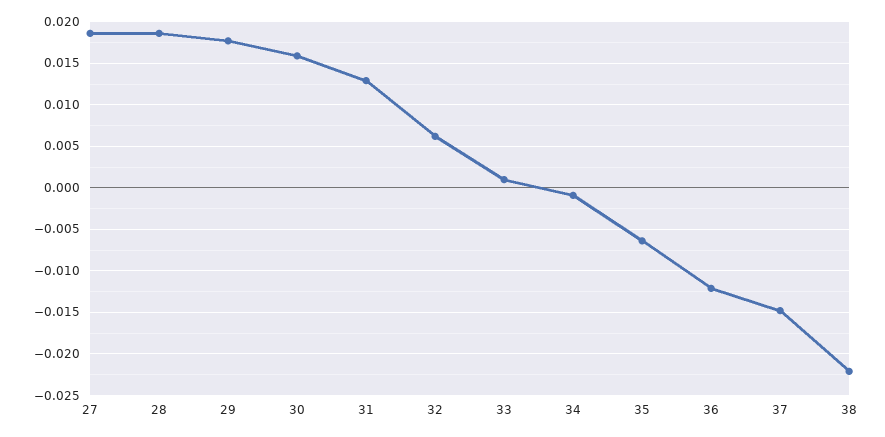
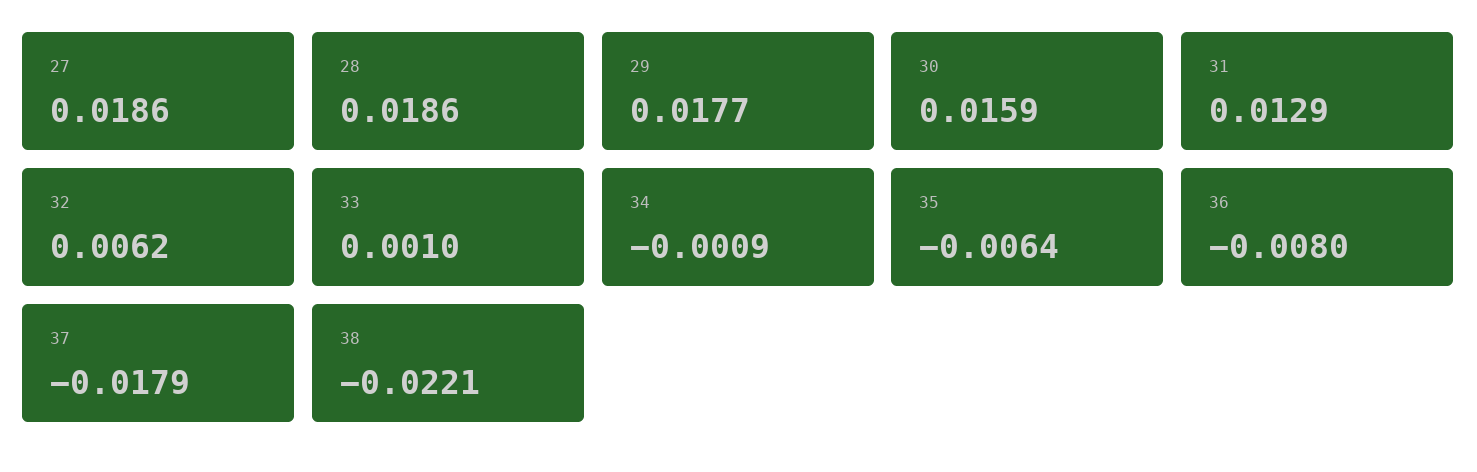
  {
    "27": 0.0186,
    "28": 0.0186,
    "29": 0.0177,
    "30": 0.0159,
    "31": 0.0129,
    "32": 0.0062,
    "33": 0.001,
    "34": -0.0009,
    "35": -0.0064,
-   "36": -0.012,
+   "36": -0.008,
-   "37": -0.015,
+   "37": -0.0179,
    "38": -0.0221
  }

